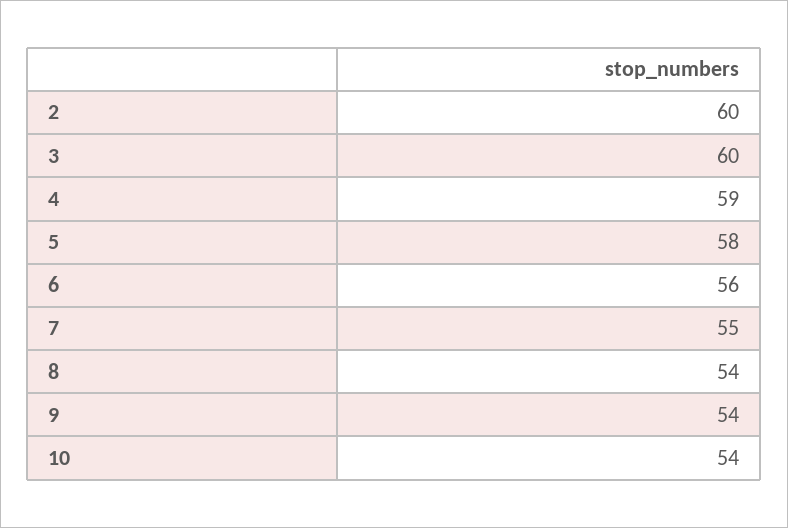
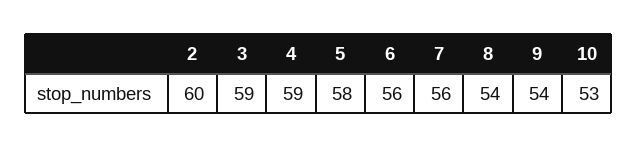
  {
    "2": 60,
-   "3": 60,
+   "3": 59,
    "4": 59,
    "5": 58,
    "6": 56,
-   "7": 55,
+   "7": 56,
    "8": 54,
    "9": 54,
-   "10": 54
+   "10": 53
  }

